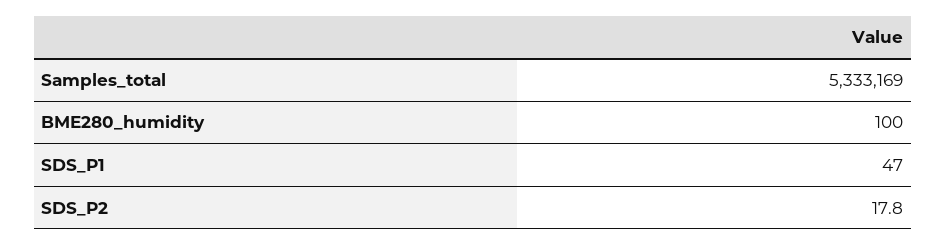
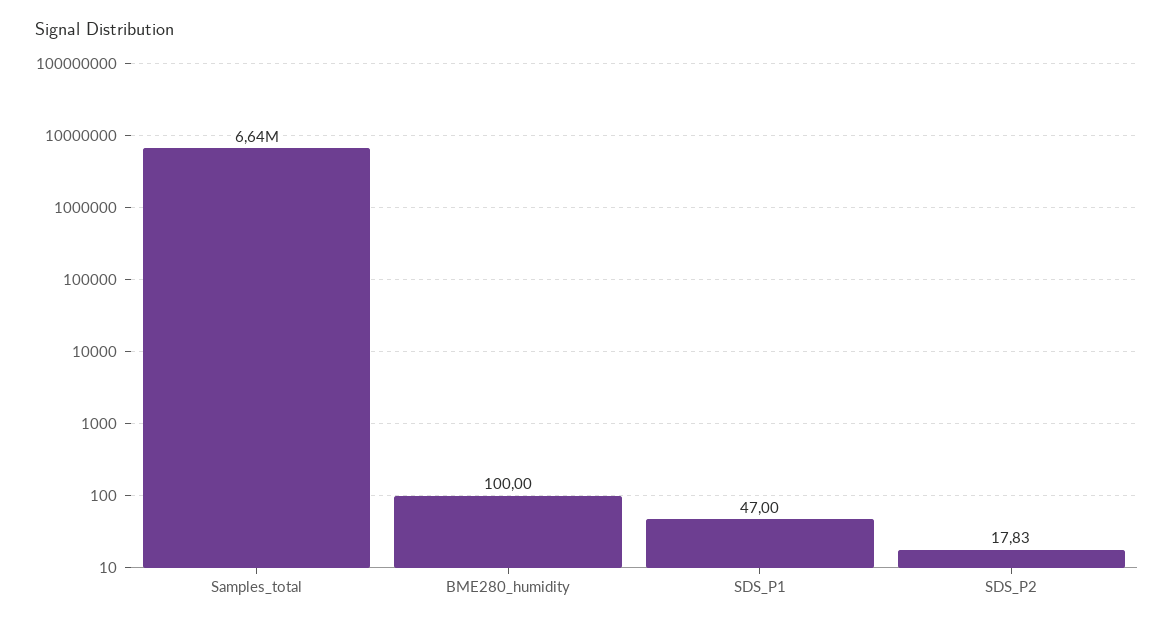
  {
-   "Samples_total": 5333169,
+   "Samples_total": 6640000,
    "BME280_humidity": 100,
    "SDS_P1": 47,
    "SDS_P2": 17.83
  }

